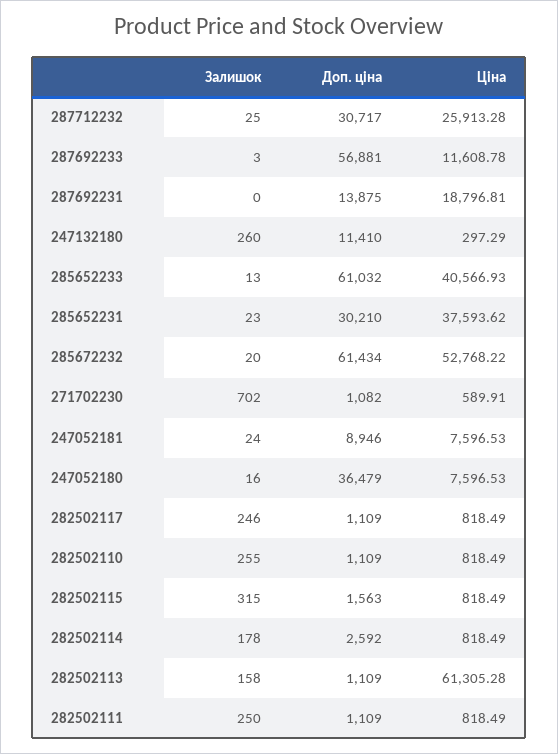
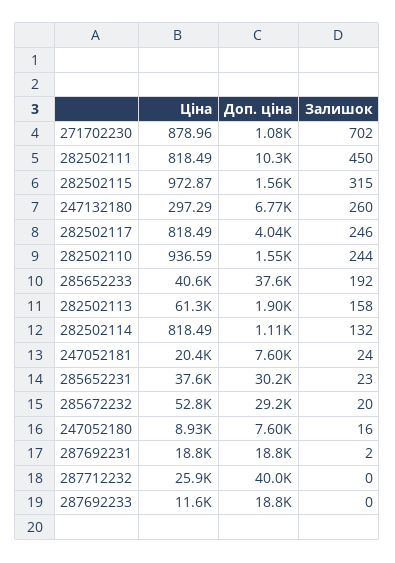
  {
    "Залишок": {
-     "287712232": 25,
+     "287712232": 0,
-     "287692233": 3,
+     "287692233": 0,
-     "287692231": 0,
+     "287692231": 2,
      "247132180": 260,
-     "285652233": 13,
+     "285652233": 192,
      "285652231": 23,
      "285672232": 20,
      "271702230": 702,
      "247052181": 24,
      "247052180": 16,
      "282502117": 246,
-     "282502110": 255,
+     "282502110": 244,
      "282502115": 315,
-     "282502114": 178,
+     "282502114": 132,
      "282502113": 158,
-     "282502111": 250
+     "282502111": 450
    },
    "Доп. ціна": {
-     "287712232": 30717,
+     "287712232": 40000,
-     "287692233": 56881,
+     "287692233": 18800,
-     "287692231": 13875,
+     "287692231": 18800,
-     "247132180": 11410,
+     "247132180": 6770,
-     "285652233": 61032,
+     "285652233": 37600,
      "285652231": 30210,
-     "285672232": 61434,
+     "285672232": 29200,
      "271702230": 1082,
-     "247052181": 8946,
+     "247052181": 7600,
-     "247052180": 36479,
+     "247052180": 7600,
-     "282502117": 1109,
+     "282502117": 4040,
-     "282502110": 1109,
+     "282502110": 1550,
      "282502115": 1563,
-     "282502114": 2592,
+     "282502114": 1110,
-     "282502113": 1109,
+     "282502113": 1900,
-     "282502111": 1109
+     "282502111": 10300
    },
    "Ціна": {
      "287712232": 25913.28,
      "287692233": 11608.78,
      "287692231": 18796.81,
      "247132180": 297.29,
      "285652233": 40566.93,
      "285652231": 37593.62,
      "285672232": 52768.22,
-     "271702230": 589.91,
+     "271702230": 878.96,
-     "247052181": 7596.53,
+     "247052181": 20400,
-     "247052180": 7596.53,
+     "247052180": 8930,
      "282502117": 818.49,
-     "282502110": 818.49,
+     "282502110": 936.59,
-     "282502115": 818.49,
+     "282502115": 972.87,
      "282502114": 818.49,
      "282502113": 61305.28,
      "282502111": 818.49
    }
  }

